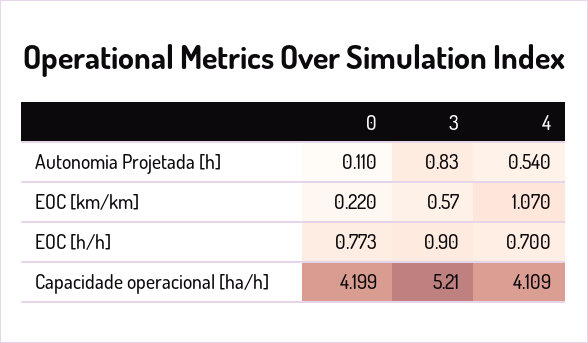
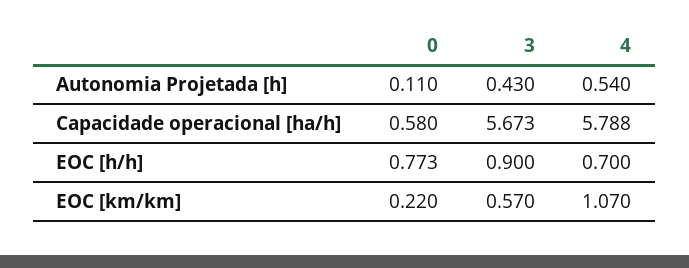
  {
    "0": {
      "Autonomia Projetada [h]": 0.11,
      "EOC [km/km]": 0.22,
      "EOC [h/h]": 0.773,
-     "Capacidade operacional [ha/h]": 4.199
+     "Capacidade operacional [ha/h]": 0.58
    },
    "3": {
-     "Autonomia Projetada [h]": 0.83,
+     "Autonomia Projetada [h]": 0.43,
      "EOC [km/km]": 0.57,
      "EOC [h/h]": 0.9,
-     "Capacidade operacional [ha/h]": 5.21
+     "Capacidade operacional [ha/h]": 5.673
    },
    "4": {
      "Autonomia Projetada [h]": 0.54,
      "EOC [km/km]": 1.07,
      "EOC [h/h]": 0.7,
-     "Capacidade operacional [ha/h]": 4.109
+     "Capacidade operacional [ha/h]": 5.788
    }
  }

